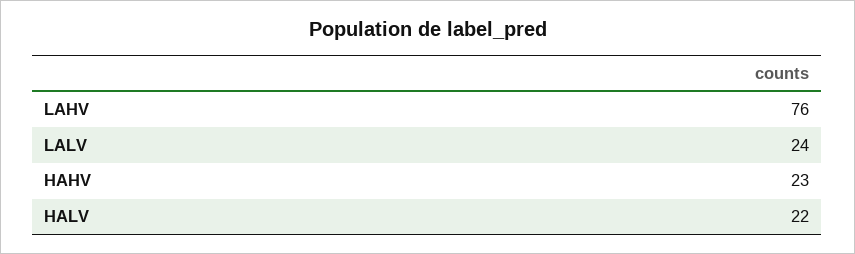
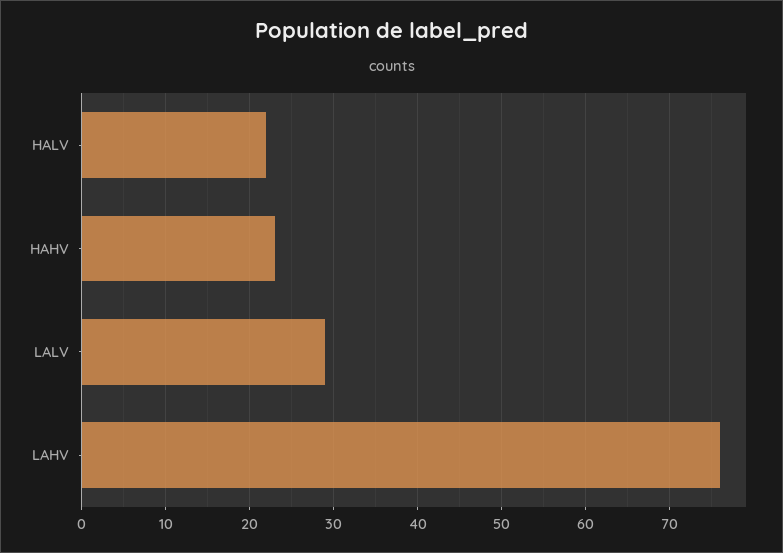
  {
    "LAHV": 76,
-   "LALV": 24,
+   "LALV": 29,
    "HAHV": 23,
    "HALV": 22
  }

